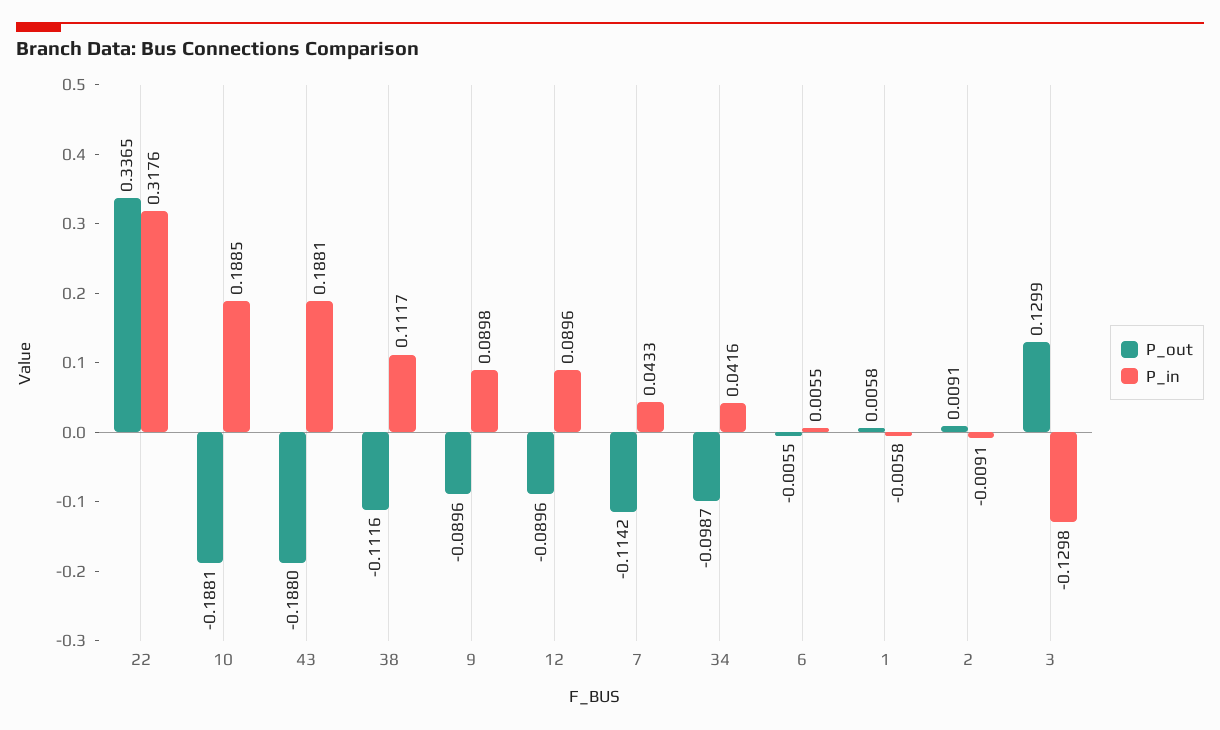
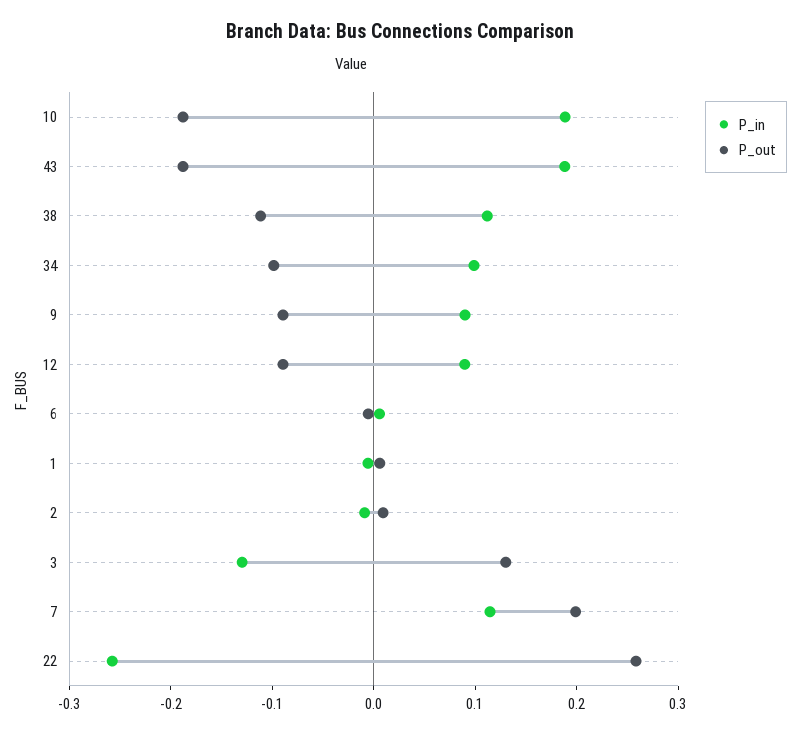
  {
    "P_out": {
-     "22": 0.3365,
+     "22": 0.26,
      "10": -0.1881,
      "43": -0.188,
      "38": -0.1116,
      "9": -0.0896,
      "12": -0.0896,
-     "7": -0.1142,
+     "7": 0.2,
      "34": -0.0987,
      "6": -0.0055,
      "1": 0.0058,
      "2": 0.0091,
      "3": 0.1299
    },
    "P_in": {
-     "22": 0.3176,
+     "22": -0.26,
      "10": 0.1885,
      "43": 0.1881,
      "38": 0.1117,
      "9": 0.0898,
      "12": 0.0896,
-     "7": 0.0433,
+     "7": 0.12,
-     "34": 0.0416,
+     "34": 0.1,
      "6": 0.0055,
      "1": -0.0058,
      "2": -0.0091,
      "3": -0.1298
    }
  }

